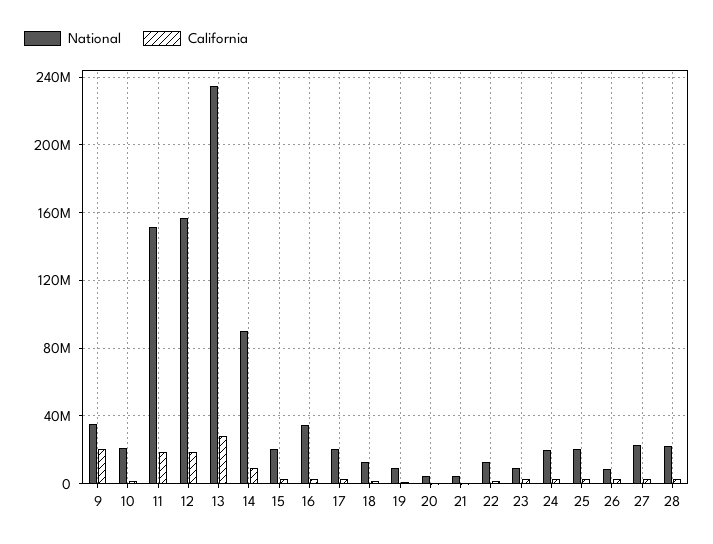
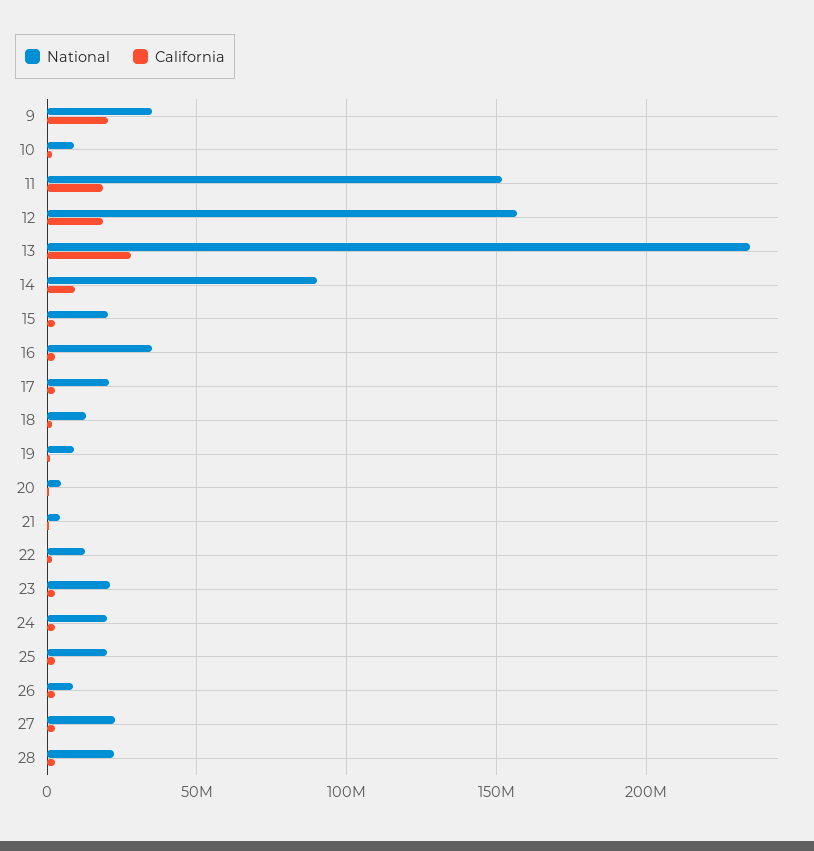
  {
    "National": {
      "9": 35000000,
-     "10": 20000000,
+     "10": 10000000,
      "11": 150000000,
      "12": 155000000,
      "13": 235000000,
      "14": 90000000,
      "15": 20000000,
      "16": 35000000,
      "17": 20000000,
      "18": 15000000,
      "19": 10000000,
      "20": 5000000,
      "21": 5000000,
      "22": 15000000,
-     "23": 10000000,
+     "23": 20000000,
      "24": 20000000,
      "25": 20000000,
      "26": 10000000,
      "27": 25000000,
      "28": 20000000
    },
    "California": {
      "9": 20000000,
      "10": 0,
      "11": 20000000,
      "12": 20000000,
      "13": 30000000,
      "14": 10000000,
      "15": 5000000,
      "16": 5000000,
      "17": 5000000,
      "18": 0,
      "19": 0,
      "20": 0,
      "21": 0,
      "22": 0,
      "23": 5000000,
      "24": 5000000,
      "25": 5000000,
      "26": 5000000,
      "27": 5000000,
      "28": 5000000
    }
  }

